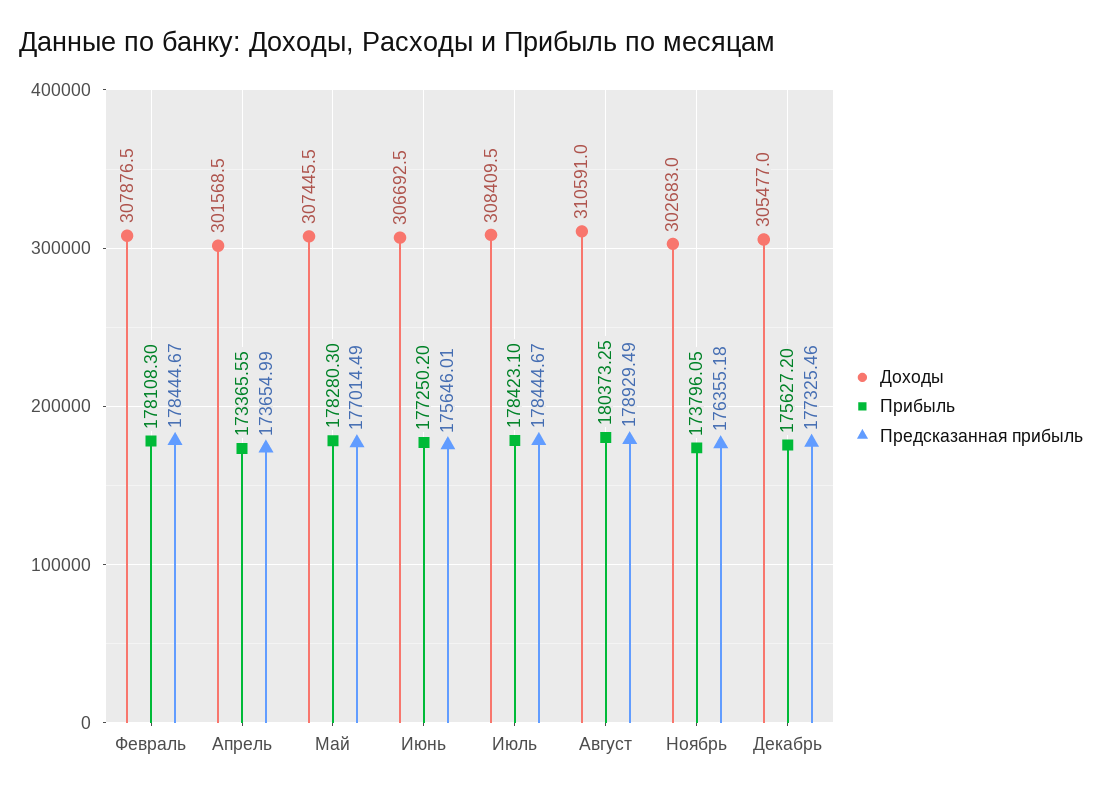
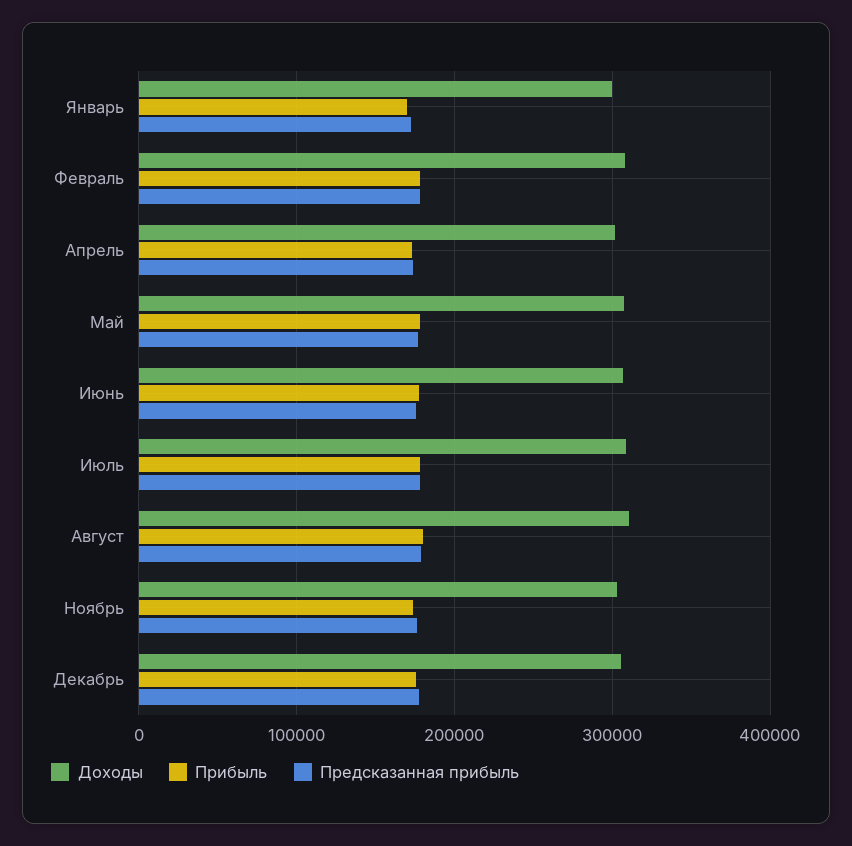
  {
    "Доходы": {
      "Февраль": 307876.5,
      "Апрель": 301568.5,
      "Май": 307445.5,
      "Июнь": 306692.5,
      "Июль": 308409.5,
      "Август": 310591,
      "Ноябрь": 302683,
-     "Декабрь": 305477
+     "Декабрь": 305477,
+     "Январь": 300000
    },
    "Прибыль": {
      "Февраль": 178108.3,
      "Апрель": 173365.55,
      "Май": 178280.3,
      "Июнь": 177250.2,
      "Июль": 178423.1,
      "Август": 180373.25,
      "Ноябрь": 173796.05,
-     "Декабрь": 175627.2
+     "Декабрь": 175627.2,
+     "Январь": 170000
    },
    "Предсказанная прибыль": {
      "Февраль": 178444.67,
      "Апрель": 173654.99,
      "Май": 177014.49,
      "Июнь": 175646.01,
      "Июль": 178444.67,
      "Август": 178929.49,
      "Ноябрь": 176355.18,
-     "Декабрь": 177325.46
+     "Декабрь": 177325.46,
+     "Январь": 170000
    }
  }

